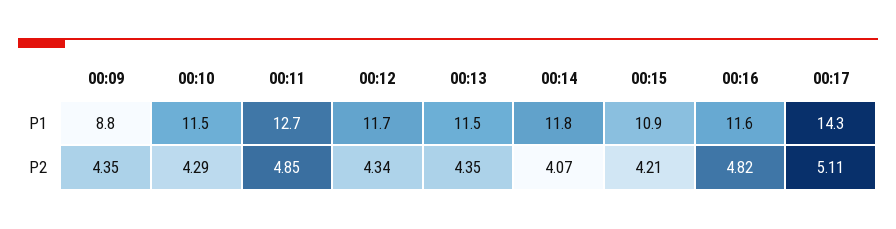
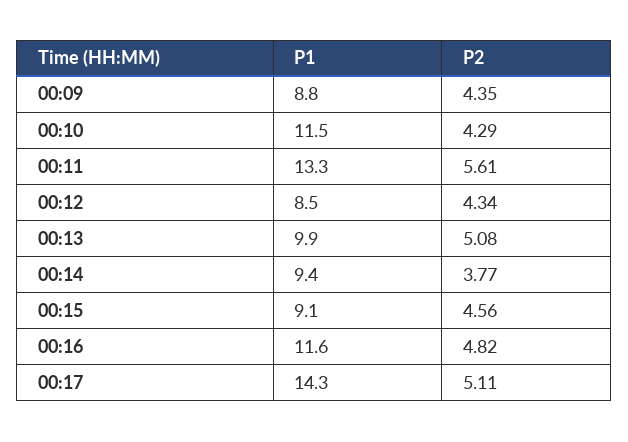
  {
    "00:09": {
      "P1": 8.8,
      "P2": 4.35
    },
    "00:10": {
      "P1": 11.5,
      "P2": 4.29
    },
    "00:11": {
-     "P1": 12.7,
+     "P1": 13.3,
-     "P2": 4.85
+     "P2": 5.61
    },
    "00:12": {
-     "P1": 11.7,
+     "P1": 8.5,
      "P2": 4.34
    },
    "00:13": {
-     "P1": 11.5,
+     "P1": 9.9,
-     "P2": 4.35
+     "P2": 5.08
    },
    "00:14": {
-     "P1": 11.8,
+     "P1": 9.4,
-     "P2": 4.07
+     "P2": 3.77
    },
    "00:15": {
-     "P1": 10.9,
+     "P1": 9.1,
-     "P2": 4.21
+     "P2": 4.56
    },
    "00:16": {
      "P1": 11.6,
      "P2": 4.82
    },
    "00:17": {
      "P1": 14.3,
      "P2": 5.11
    }
  }

